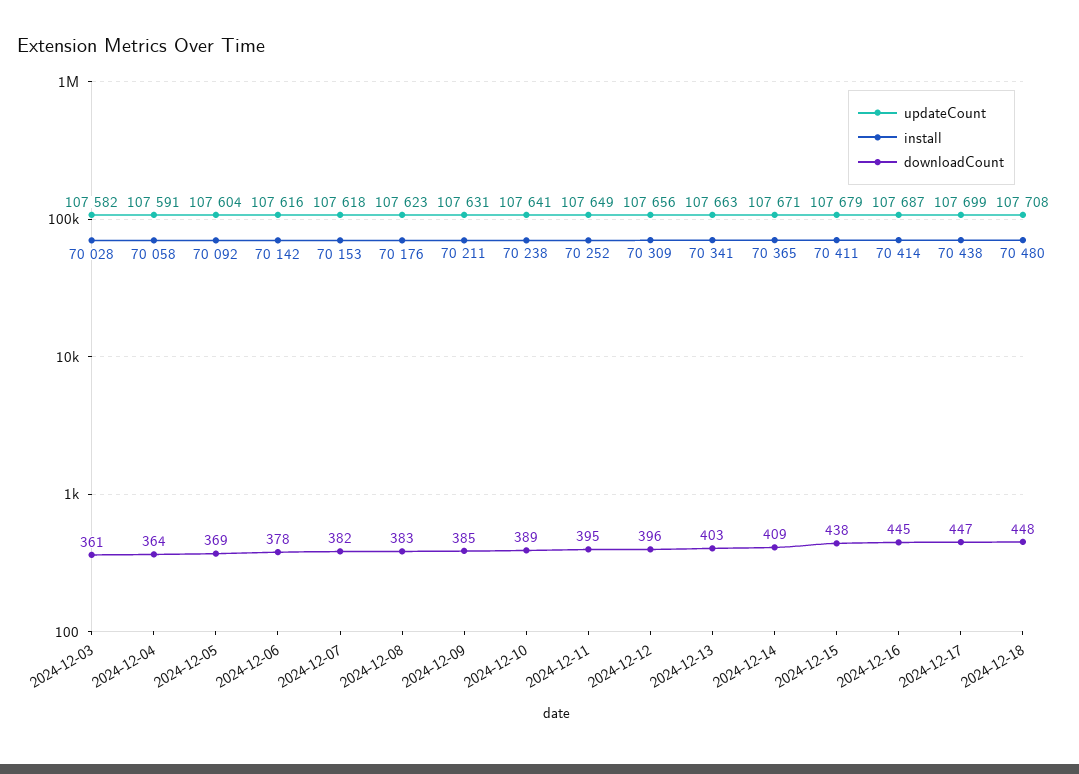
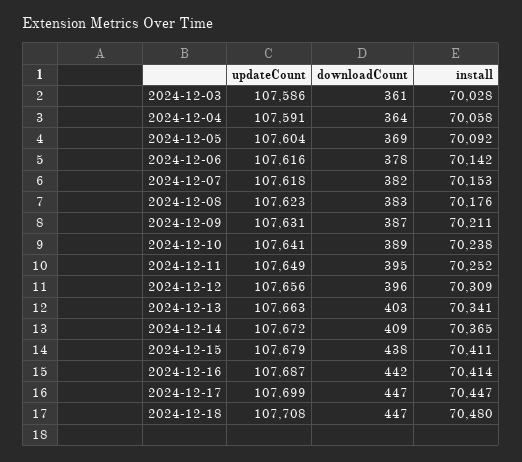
  {
    "updateCount": {
-     "2024-12-03": 107582,
+     "2024-12-03": 107586,
      "2024-12-04": 107591,
      "2024-12-05": 107604,
      "2024-12-06": 107616,
      "2024-12-07": 107618,
      "2024-12-08": 107623,
      "2024-12-09": 107631,
      "2024-12-10": 107641,
      "2024-12-11": 107649,
      "2024-12-12": 107656,
      "2024-12-13": 107663,
-     "2024-12-14": 107671,
+     "2024-12-14": 107672,
      "2024-12-15": 107679,
      "2024-12-16": 107687,
      "2024-12-17": 107699,
      "2024-12-18": 107708
    },
    "install": {
      "2024-12-03": 70028,
      "2024-12-04": 70058,
      "2024-12-05": 70092,
      "2024-12-06": 70142,
      "2024-12-07": 70153,
      "2024-12-08": 70176,
      "2024-12-09": 70211,
      "2024-12-10": 70238,
      "2024-12-11": 70252,
      "2024-12-12": 70309,
      "2024-12-13": 70341,
      "2024-12-14": 70365,
      "2024-12-15": 70411,
      "2024-12-16": 70414,
-     "2024-12-17": 70438,
+     "2024-12-17": 70447,
      "2024-12-18": 70480
    },
    "downloadCount": {
      "2024-12-03": 361,
      "2024-12-04": 364,
      "2024-12-05": 369,
      "2024-12-06": 378,
      "2024-12-07": 382,
      "2024-12-08": 383,
-     "2024-12-09": 385,
+     "2024-12-09": 387,
      "2024-12-10": 389,
      "2024-12-11": 395,
      "2024-12-12": 396,
      "2024-12-13": 403,
      "2024-12-14": 409,
      "2024-12-15": 438,
-     "2024-12-16": 445,
+     "2024-12-16": 442,
      "2024-12-17": 447,
-     "2024-12-18": 448
+     "2024-12-18": 447
    }
  }

